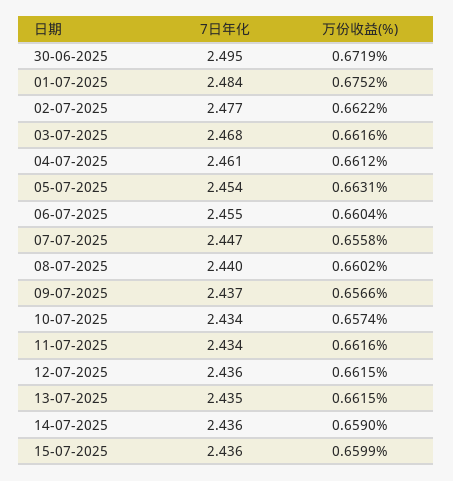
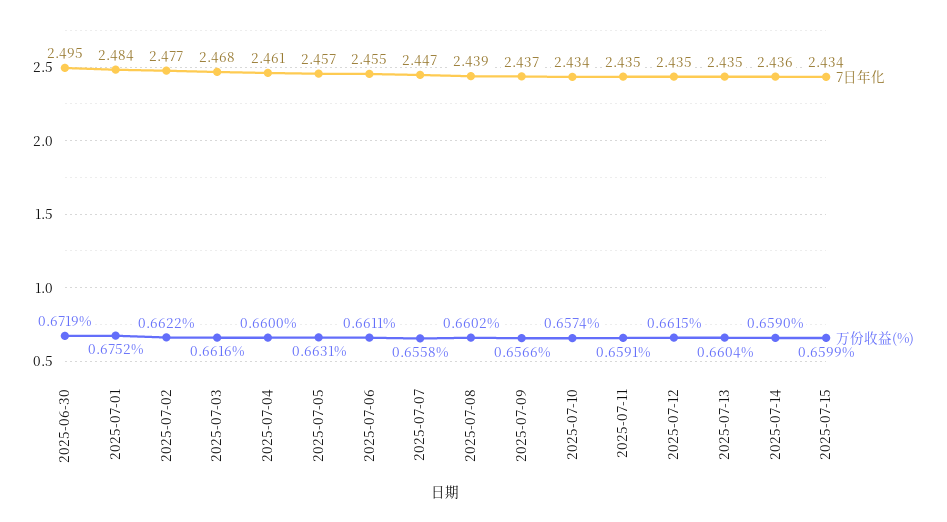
  {
    "7日年化": {
      "30-06-2025": 2.495,
      "01-07-2025": 2.484,
      "02-07-2025": 2.477,
      "03-07-2025": 2.468,
      "04-07-2025": 2.461,
-     "05-07-2025": 2.454,
+     "05-07-2025": 2.457,
      "06-07-2025": 2.455,
      "07-07-2025": 2.447,
-     "08-07-2025": 2.44,
+     "08-07-2025": 2.439,
      "09-07-2025": 2.437,
      "10-07-2025": 2.434,
-     "11-07-2025": 2.434,
+     "11-07-2025": 2.435,
-     "12-07-2025": 2.436,
+     "12-07-2025": 2.435,
      "13-07-2025": 2.435,
      "14-07-2025": 2.436,
-     "15-07-2025": 2.436
+     "15-07-2025": 2.434
    },
    "万份收益(%)": {
      "30-06-2025": 0.6719,
      "01-07-2025": 0.6752,
      "02-07-2025": 0.6622,
      "03-07-2025": 0.6616,
-     "04-07-2025": 0.6612,
+     "04-07-2025": 0.66,
      "05-07-2025": 0.6631,
-     "06-07-2025": 0.6604,
+     "06-07-2025": 0.6611,
      "07-07-2025": 0.6558,
      "08-07-2025": 0.6602,
      "09-07-2025": 0.6566,
      "10-07-2025": 0.6574,
-     "11-07-2025": 0.6616,
+     "11-07-2025": 0.6591,
      "12-07-2025": 0.6615,
-     "13-07-2025": 0.6615,
+     "13-07-2025": 0.6604,
      "14-07-2025": 0.659,
      "15-07-2025": 0.6599
    }
  }

